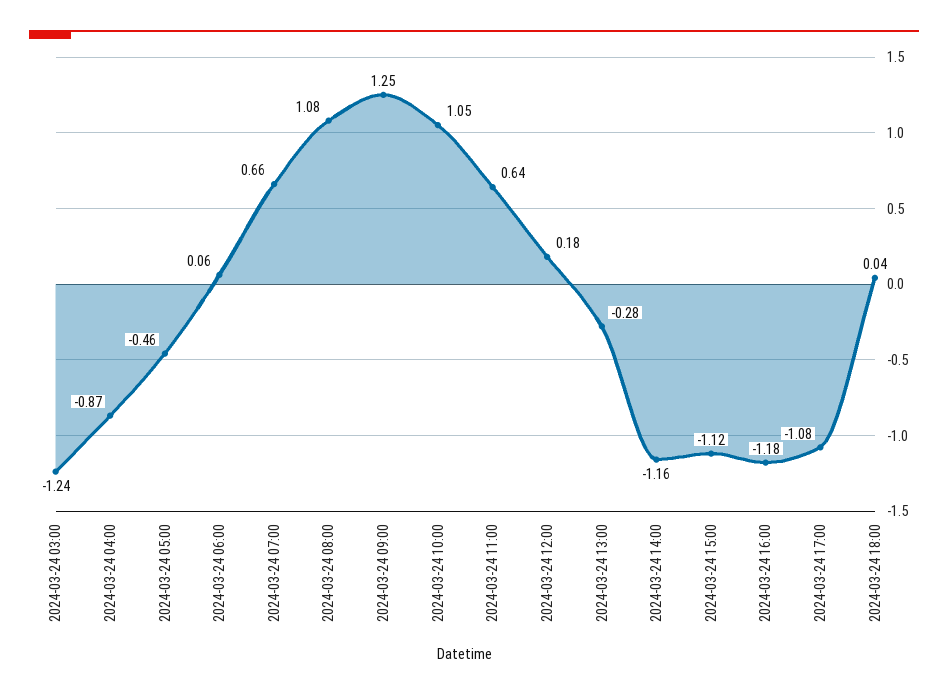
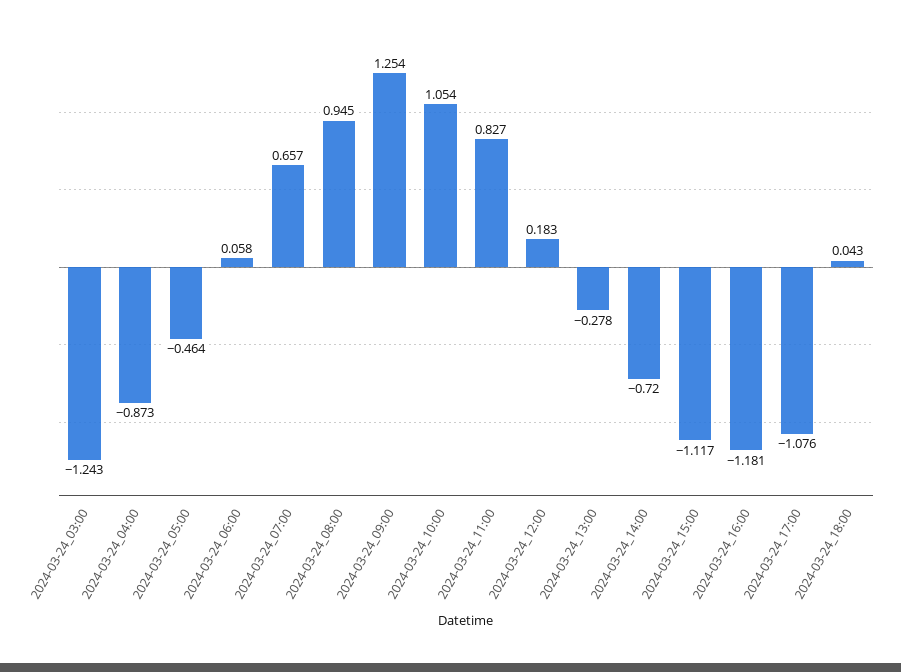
  {
    "2024-03-24 03:00": -1.243,
    "2024-03-24 04:00": -0.873,
    "2024-03-24 05:00": -0.464,
    "2024-03-24 06:00": 0.058,
    "2024-03-24 07:00": 0.657,
-   "2024-03-24 08:00": 1.08,
+   "2024-03-24 08:00": 0.945,
    "2024-03-24 09:00": 1.254,
    "2024-03-24 10:00": 1.054,
-   "2024-03-24 11:00": 0.64,
+   "2024-03-24 11:00": 0.827,
    "2024-03-24 12:00": 0.183,
    "2024-03-24 13:00": -0.278,
-   "2024-03-24 14:00": -1.16,
+   "2024-03-24 14:00": -0.72,
    "2024-03-24 15:00": -1.117,
    "2024-03-24 16:00": -1.181,
    "2024-03-24 17:00": -1.076,
    "2024-03-24 18:00": 0.043
  }

